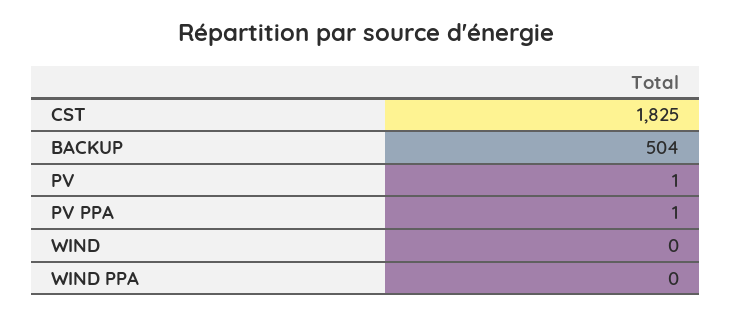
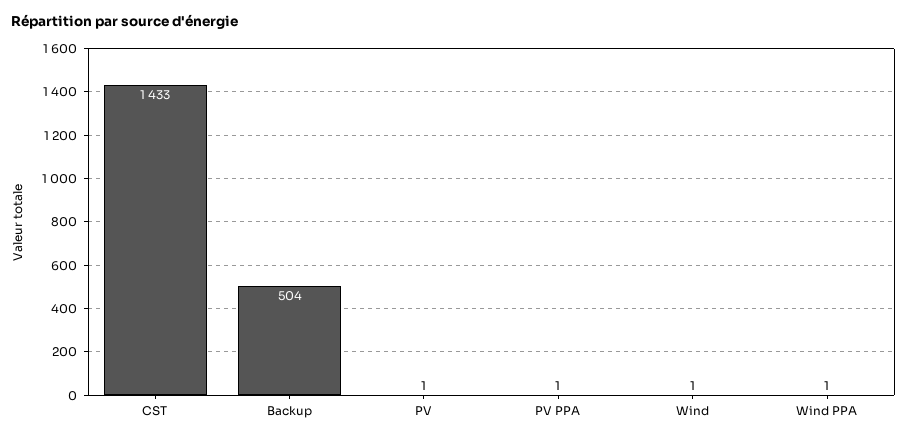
  {
-   "CST": 1825,
+   "CST": 1433,
    "BACKUP": 504,
    "PV": 1,
    "PV PPA": 1,
-   "WIND": 0,
+   "WIND": 1,
-   "WIND PPA": 0
+   "WIND PPA": 1
  }

